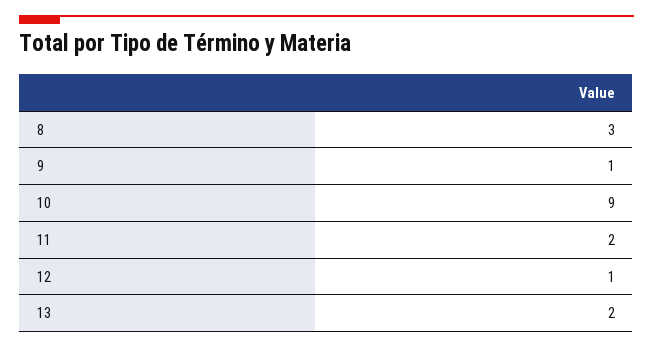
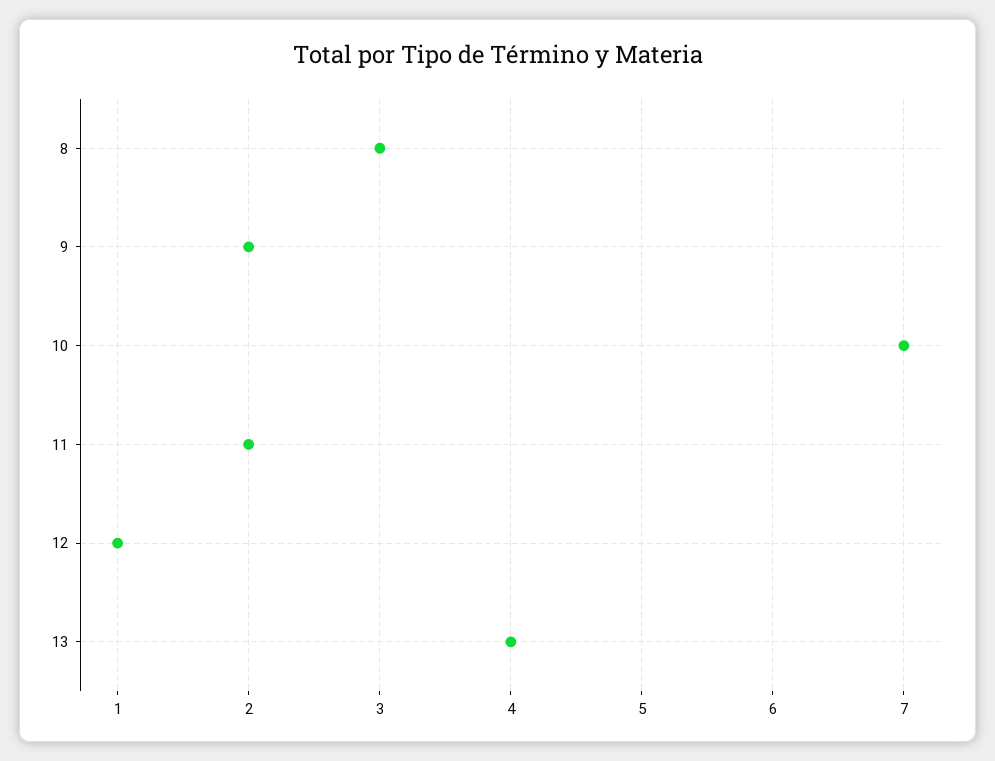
  {
    "8": 3,
-   "9": 1,
+   "9": 2,
-   "10": 9,
+   "10": 7,
    "11": 2,
    "12": 1,
-   "13": 2
+   "13": 4
  }

